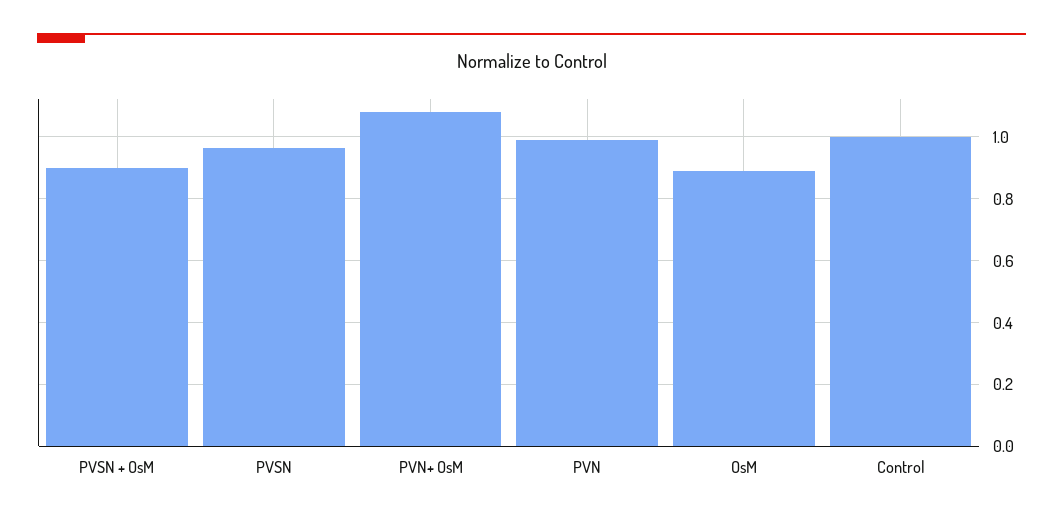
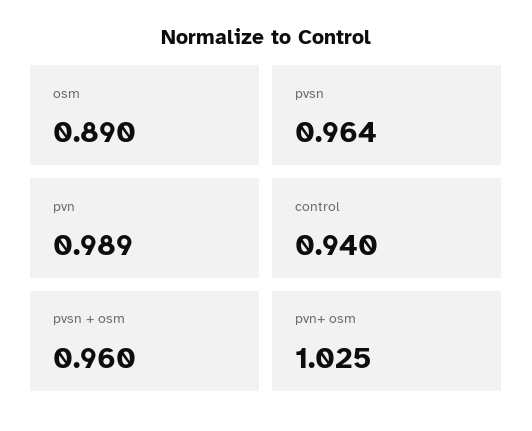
  {
-   "PVSN + OsM": 0.9,
+   "PVSN + OsM": 0.96,
    "PVSN": 0.964,
-   "PVN+ OsM": 1.08,
+   "PVN+ OsM": 1.025,
    "PVN": 0.989,
    "OsM": 0.89,
-   "Control": 1
+   "Control": 0.94
  }

